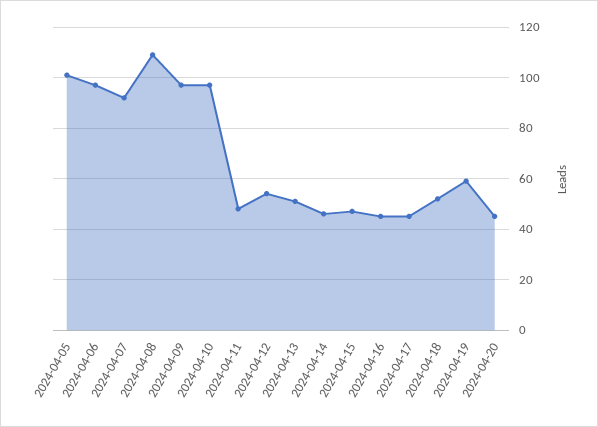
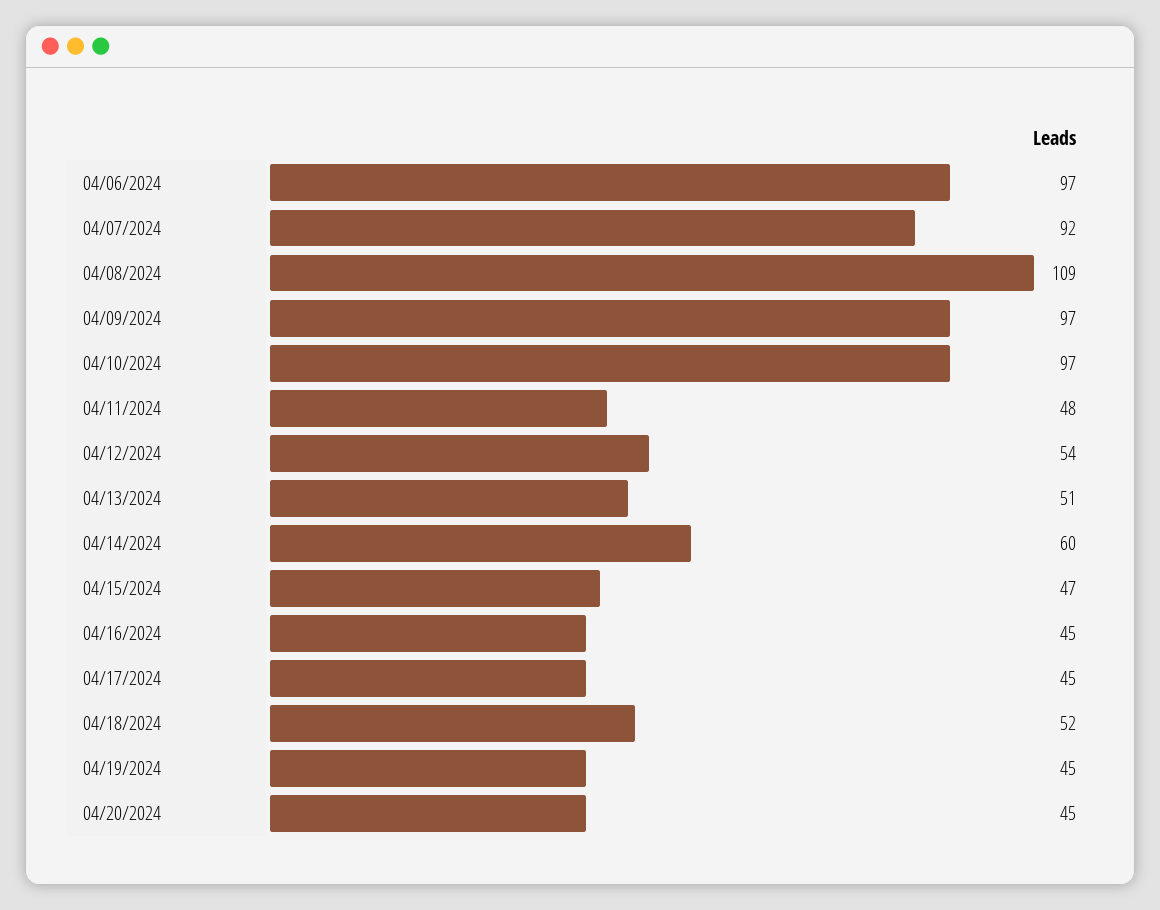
  {
-   "2024-04-05": 100,
    "2024-04-06": 97,
    "2024-04-07": 92,
    "2024-04-08": 109,
    "2024-04-09": 97,
    "2024-04-10": 97,
    "2024-04-11": 48,
    "2024-04-12": 54,
    "2024-04-13": 51,
-   "2024-04-14": 45,
+   "2024-04-14": 60,
    "2024-04-15": 47,
    "2024-04-16": 45,
    "2024-04-17": 45,
    "2024-04-18": 52,
-   "2024-04-19": 60,
+   "2024-04-19": 45,
    "2024-04-20": 45
  }

